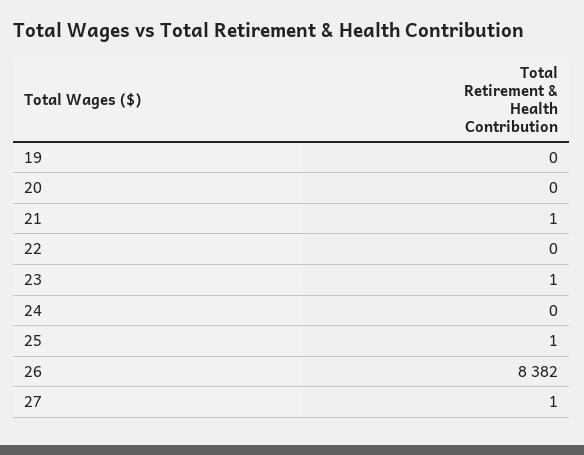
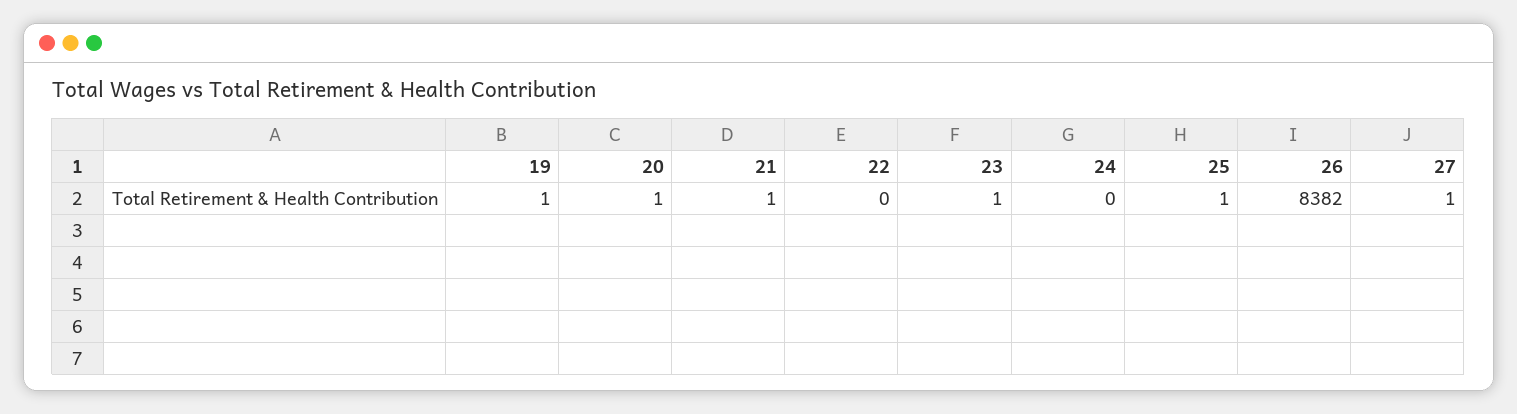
  {
-   "19": 0,
+   "19": 1,
-   "20": 0,
+   "20": 1,
    "21": 1,
    "22": 0,
    "23": 1,
    "24": 0,
    "25": 1,
    "26": 8382,
    "27": 1
  }

